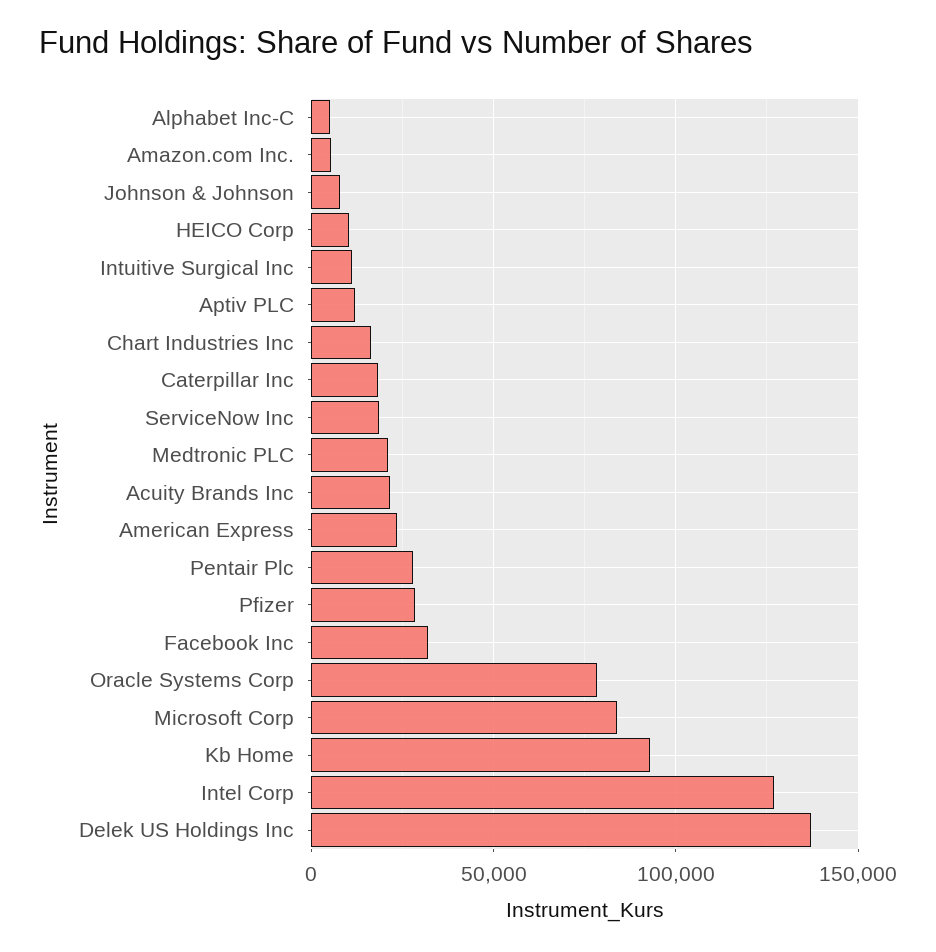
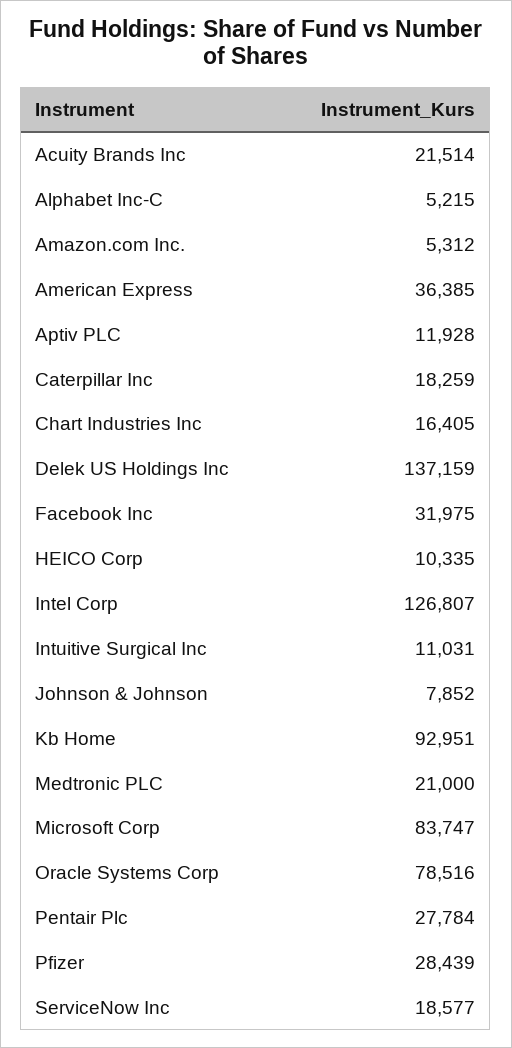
  {
    "Alphabet Inc-C": 5215,
    "Amazon.com Inc.": 5312,
    "Johnson & Johnson": 7852,
    "HEICO Corp": 10335,
    "Intuitive Surgical Inc": 11031,
    "Aptiv PLC": 11928,
    "Chart Industries Inc": 16405,
    "Caterpillar Inc": 18259,
    "ServiceNow Inc": 18577,
    "Medtronic PLC": 21000,
    "Acuity Brands Inc": 21514,
-   "American Express": 25000,
+   "American Express": 36385,
    "Pentair Plc": 27784,
    "Pfizer": 28439,
    "Facebook Inc": 31975,
    "Oracle Systems Corp": 78516,
    "Microsoft Corp": 83747,
    "Kb Home": 92951,
    "Intel Corp": 126807,
    "Delek US Holdings Inc": 137159
  }

